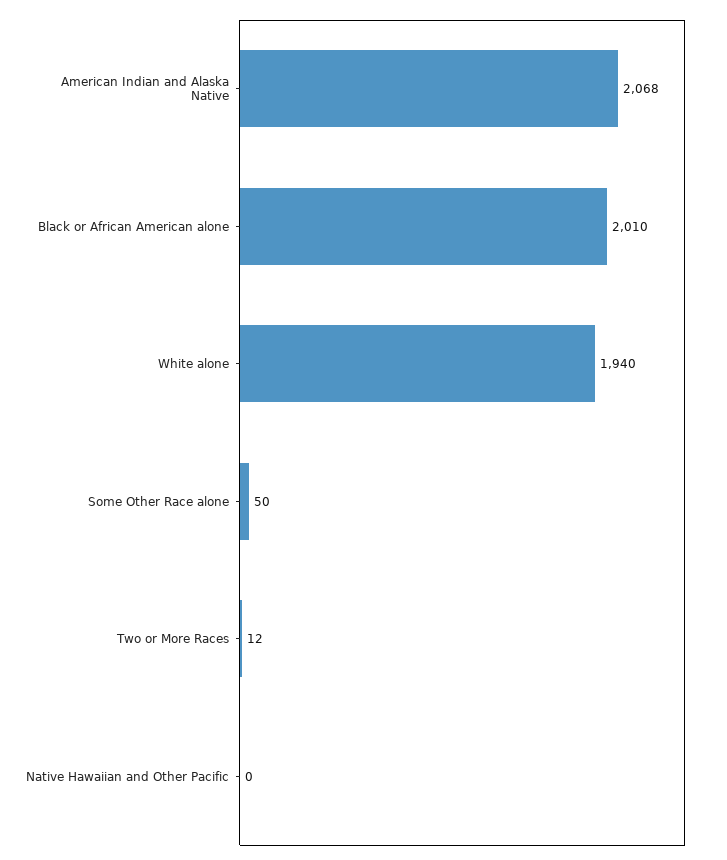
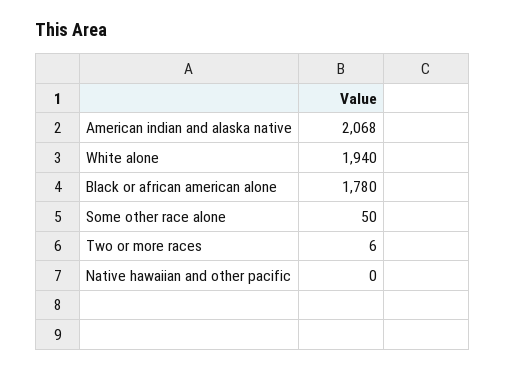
  {
    "American Indian and Alaska Native": 2068,
-   "Black or African American alone": 2010,
+   "Black or African American alone": 1780,
    "White alone": 1940,
    "Some Other Race alone": 50,
-   "Two or More Races": 12,
+   "Two or More Races": 6,
    "Native Hawaiian and Other Pacific": 0
  }

